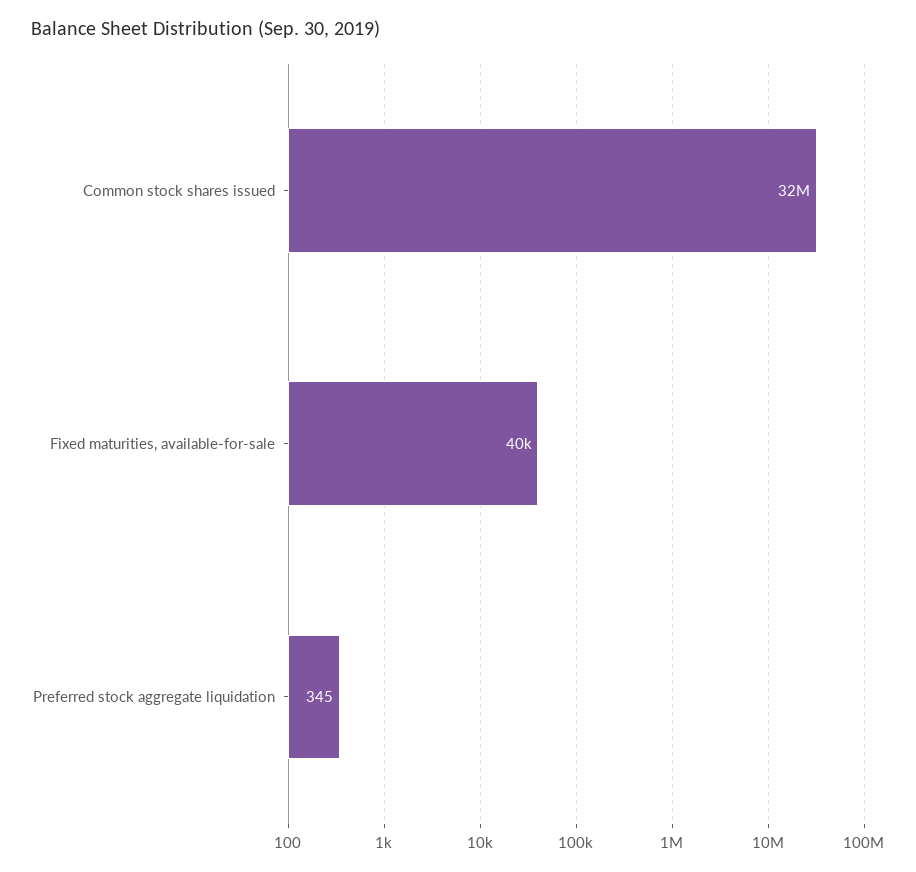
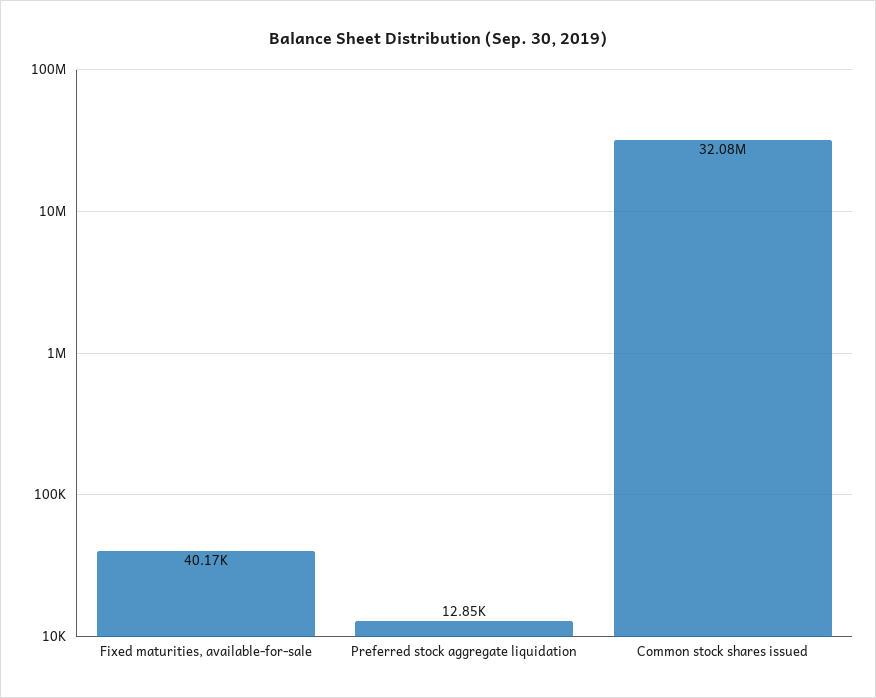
  {
    "Common stock shares issued": 32080000,
    "Fixed maturities, available-for-sale": 40170,
-   "Preferred stock aggregate liquidation": 345
+   "Preferred stock aggregate liquidation": 12850
  }

